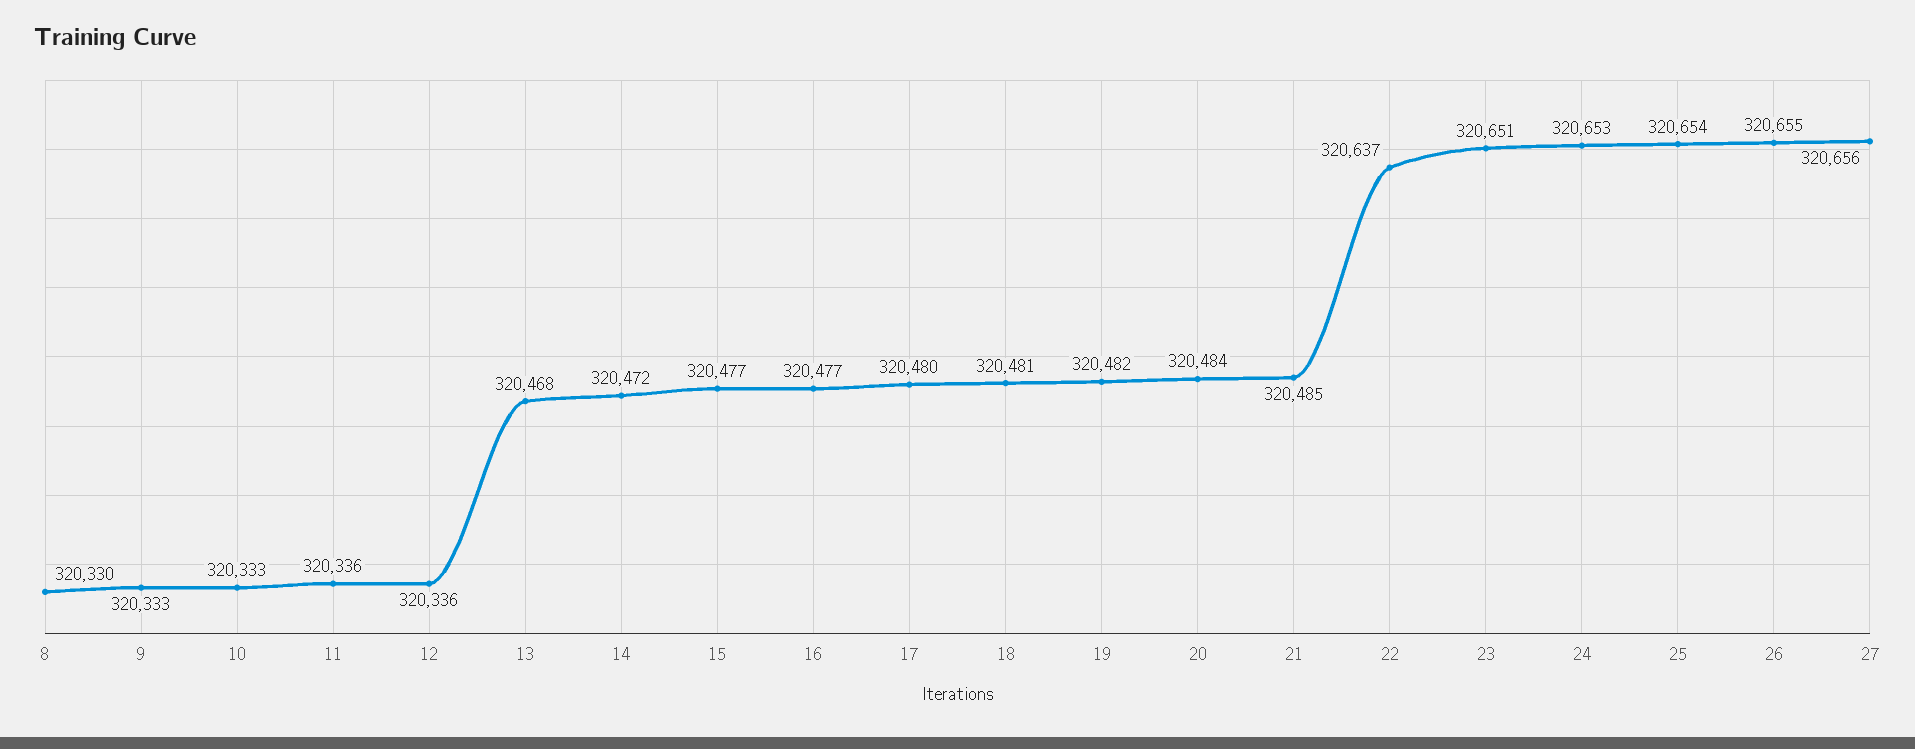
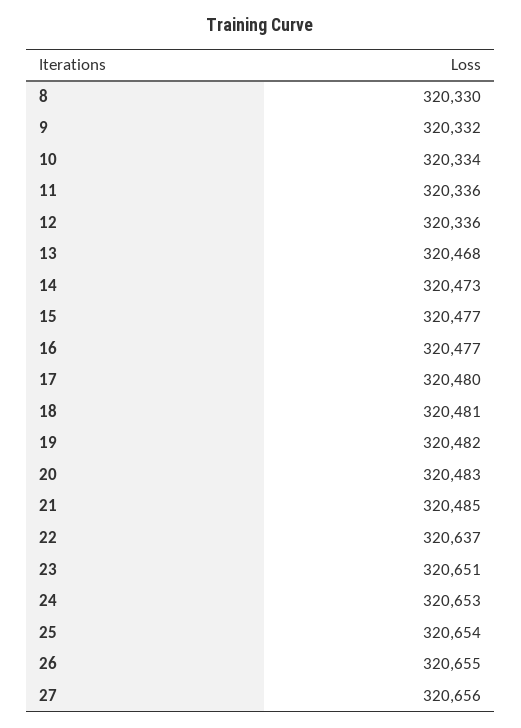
  {
    "8": 320330,
-   "9": 320333,
+   "9": 320332,
-   "10": 320333,
+   "10": 320334,
    "11": 320336,
    "12": 320336,
    "13": 320468,
-   "14": 320472,
+   "14": 320473,
    "15": 320477,
    "16": 320477,
    "17": 320480,
    "18": 320481,
    "19": 320482,
-   "20": 320484,
+   "20": 320483,
    "21": 320485,
    "22": 320637,
    "23": 320651,
    "24": 320653,
    "25": 320654,
    "26": 320655,
    "27": 320656
  }

